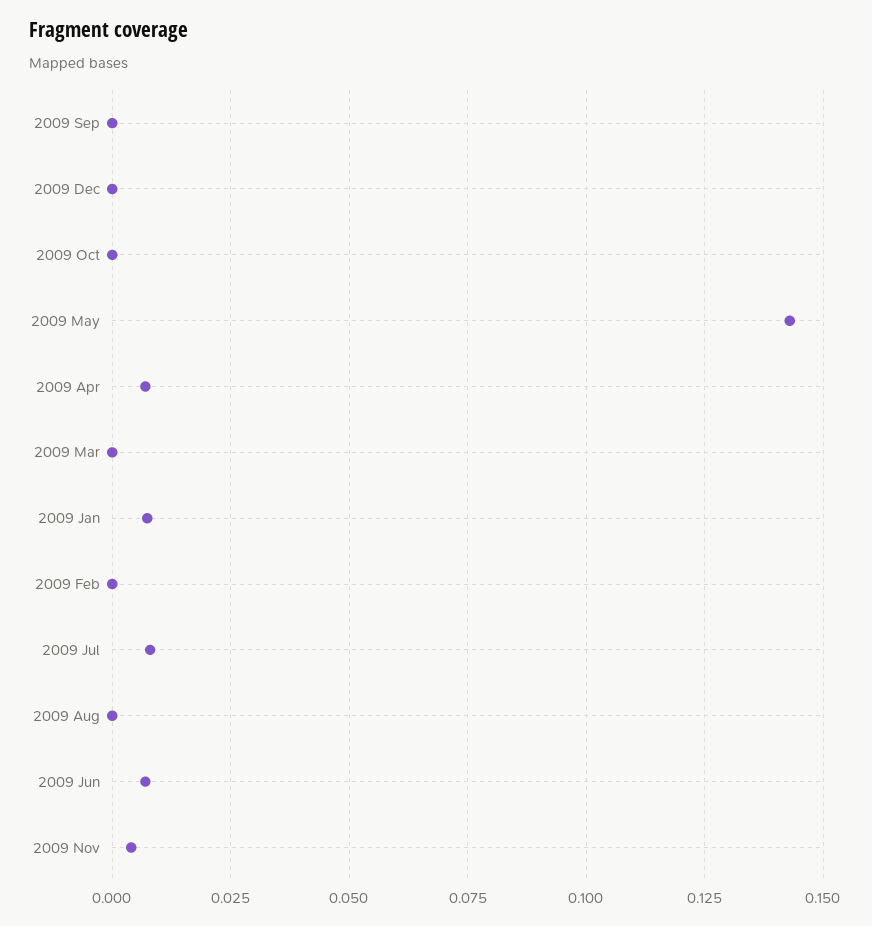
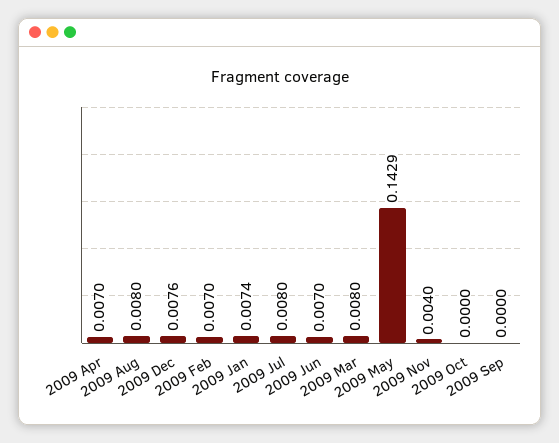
  {
    "2009 Sep": 0,
-   "2009 Dec": 0,
+   "2009 Dec": 0.0076,
    "2009 Oct": 0,
    "2009 May": 0.1429,
    "2009 Apr": 0.007,
-   "2009 Mar": 0,
+   "2009 Mar": 0.008,
    "2009 Jan": 0.0074,
-   "2009 Feb": 0,
+   "2009 Feb": 0.007,
    "2009 Jul": 0.008,
-   "2009 Aug": 0,
+   "2009 Aug": 0.008,
    "2009 Jun": 0.007,
    "2009 Nov": 0.004
  }

